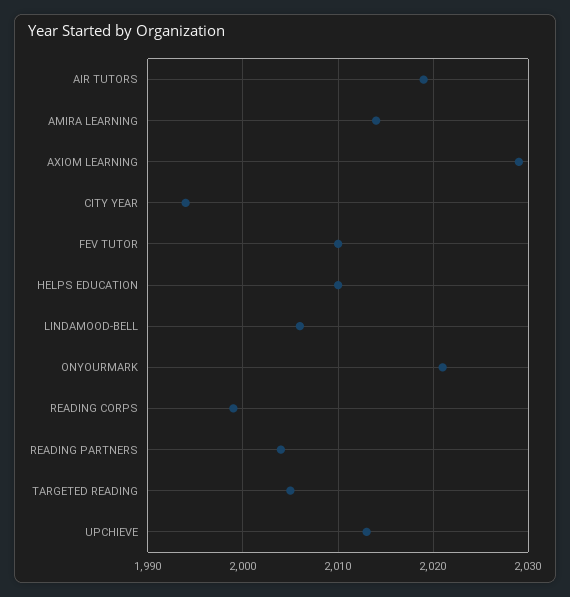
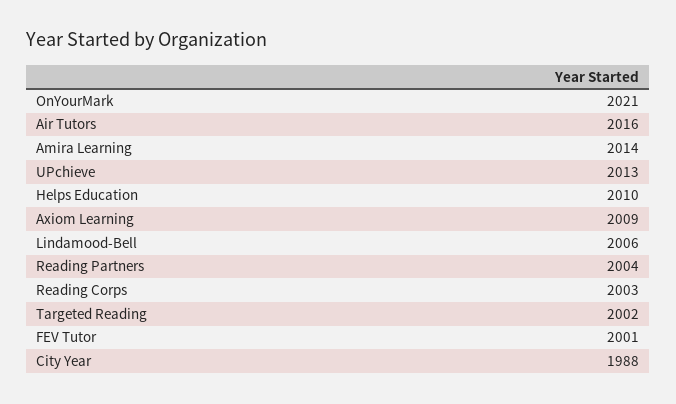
  {
-   "AIR TUTORS": 2019,
+   "AIR TUTORS": 2016,
    "AMIRA LEARNING": 2014,
-   "AXIOM LEARNING": 2029,
+   "AXIOM LEARNING": 2009,
-   "CITY YEAR": 1994,
+   "CITY YEAR": 1988,
-   "FEV TUTOR": 2010,
+   "FEV TUTOR": 2001,
    "HELPS EDUCATION": 2010,
    "LINDAMOOD-BELL": 2006,
    "ONYOURMARK": 2021,
-   "READING CORPS": 1999,
+   "READING CORPS": 2003,
    "READING PARTNERS": 2004,
-   "TARGETED READING": 2005,
+   "TARGETED READING": 2002,
    "UPCHIEVE": 2013
  }

